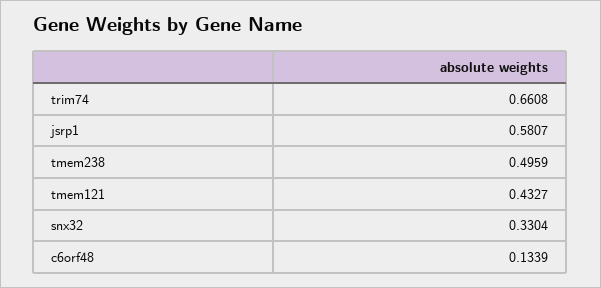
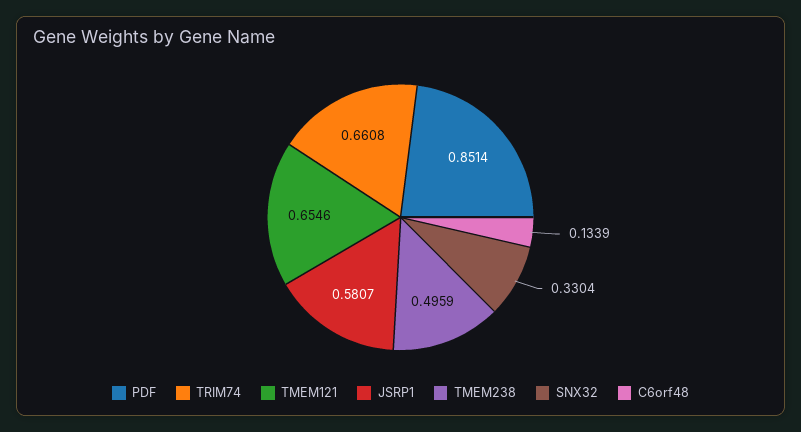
  {
    "trim74": 0.6608,
    "jsrp1": 0.5807,
    "tmem238": 0.4959,
-   "tmem121": 0.4327,
+   "tmem121": 0.6546,
    "snx32": 0.3304,
-   "c6orf48": 0.1339
+   "c6orf48": 0.1339,
+   "PDF": 0.8514
  }

